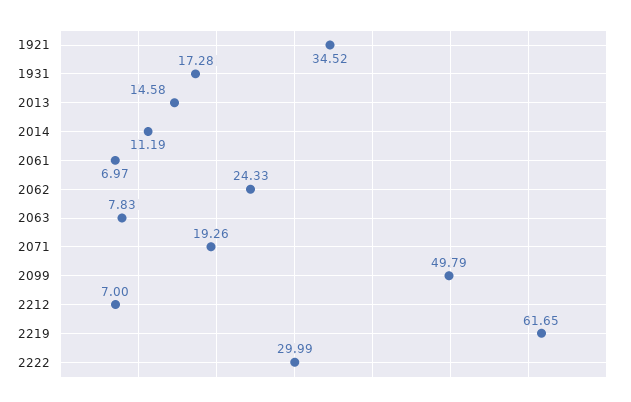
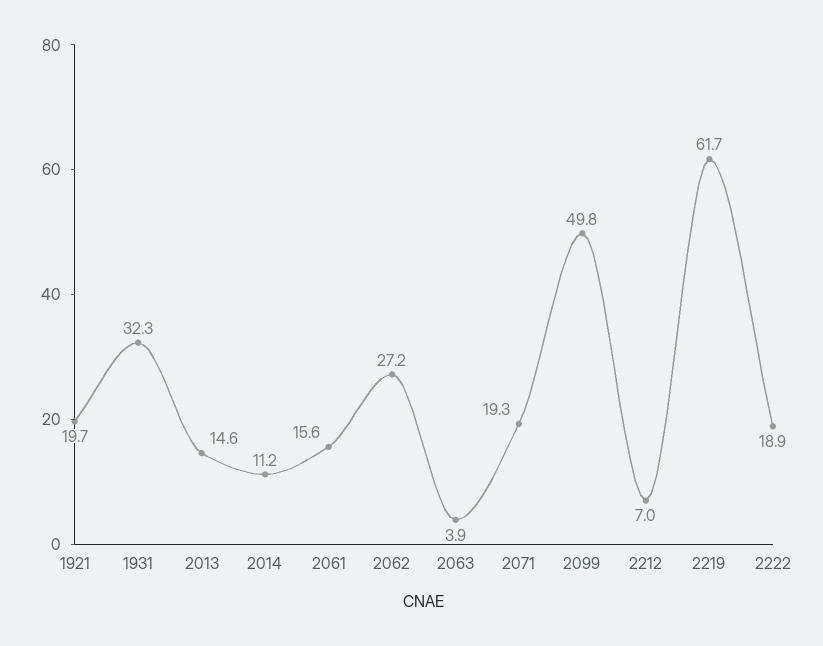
  {
-   "1921": 34.52,
+   "1921": 19.7,
-   "1931": 17.28,
+   "1931": 32.3,
    "2013": 14.58,
    "2014": 11.19,
-   "2061": 6.97,
+   "2061": 15.6,
-   "2062": 24.33,
+   "2062": 27.2,
-   "2063": 7.83,
+   "2063": 3.9,
    "2071": 19.26,
    "2099": 49.79,
    "2212": 7,
    "2219": 61.65,
-   "2222": 29.99
+   "2222": 18.9
  }

